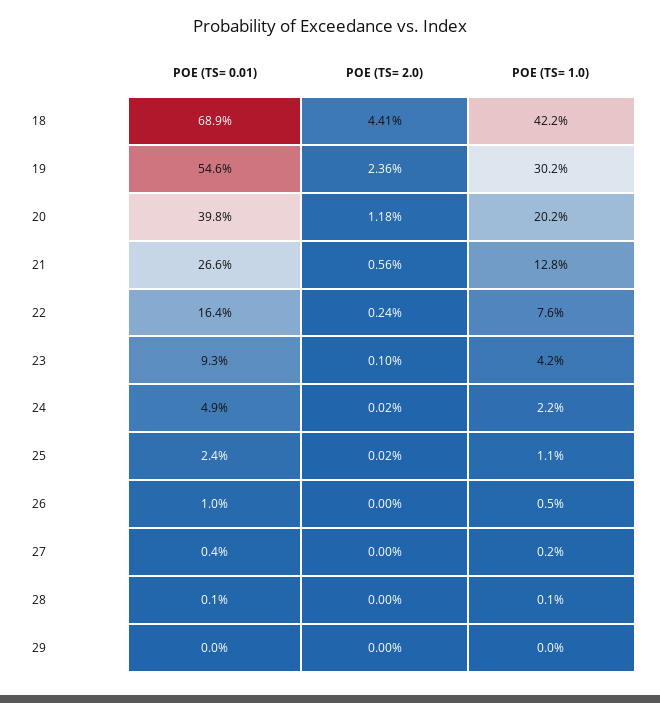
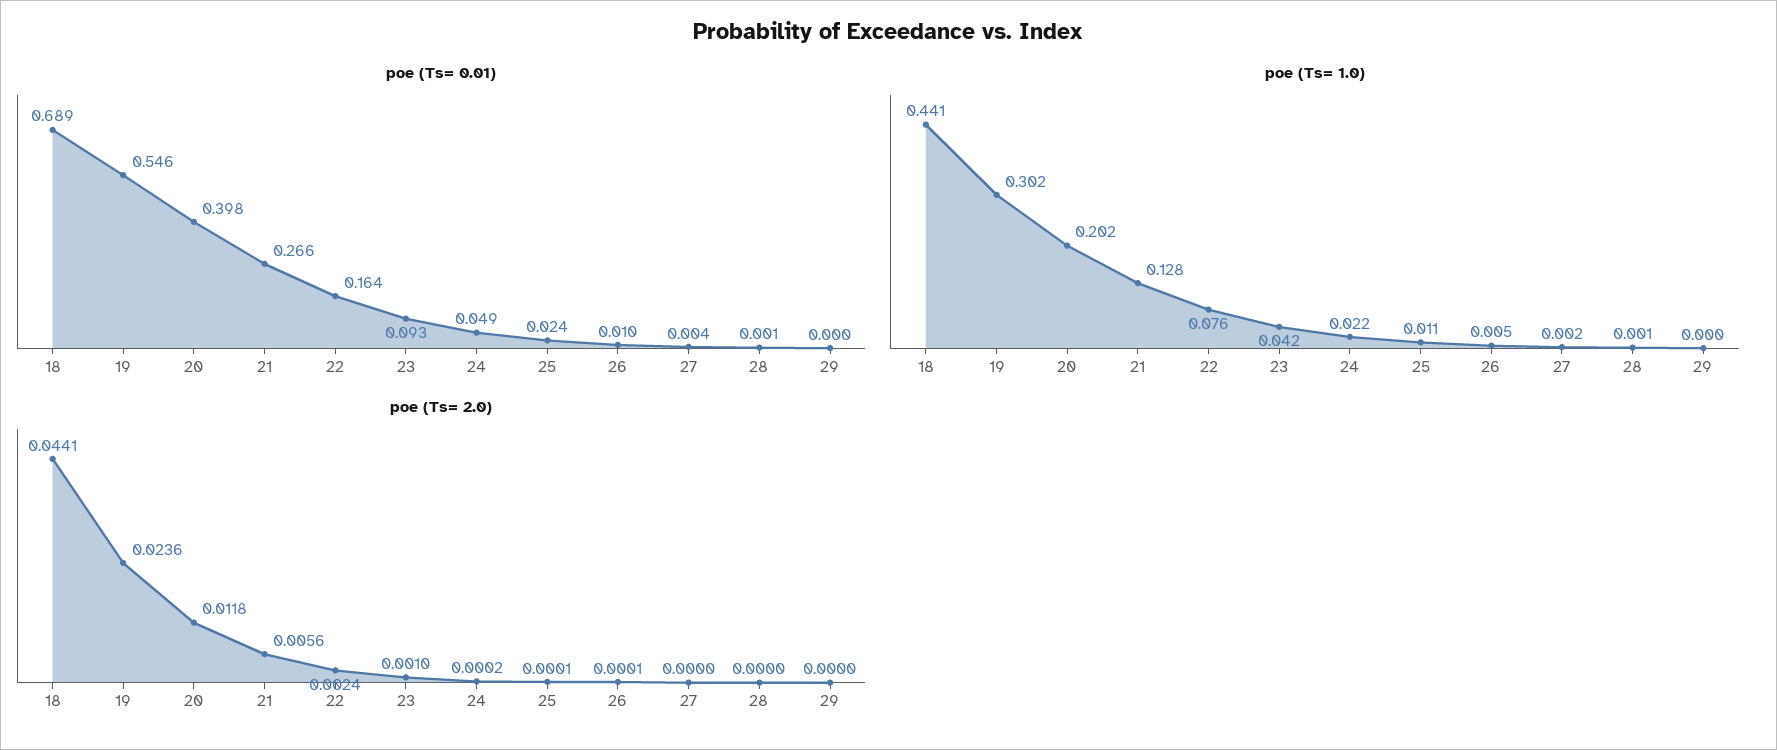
  {
    "POE (TS= 0.01)": {
      "18": 0.689,
      "19": 0.546,
      "20": 0.398,
      "21": 0.266,
      "22": 0.164,
      "23": 0.093,
      "24": 0.049,
      "25": 0.024,
      "26": 0.01,
      "27": 0.004,
      "28": 0.001,
      "29": 0
    },
    "POE (TS= 2.0)": {
      "18": 0.0441,
      "19": 0.0236,
      "20": 0.0118,
      "21": 0.0056,
      "22": 0.0024,
      "23": 0.001,
      "24": 0.0002,
-     "25": 0.0002,
+     "25": 0.0001,
-     "26": 0,
+     "26": 0.0001,
      "27": 0,
      "28": 0,
      "29": 0
    },
    "POE (TS= 1.0)": {
-     "18": 0.422,
+     "18": 0.441,
      "19": 0.302,
      "20": 0.202,
      "21": 0.128,
      "22": 0.076,
      "23": 0.042,
      "24": 0.022,
      "25": 0.011,
      "26": 0.005,
      "27": 0.002,
      "28": 0.001,
      "29": 0
    }
  }

